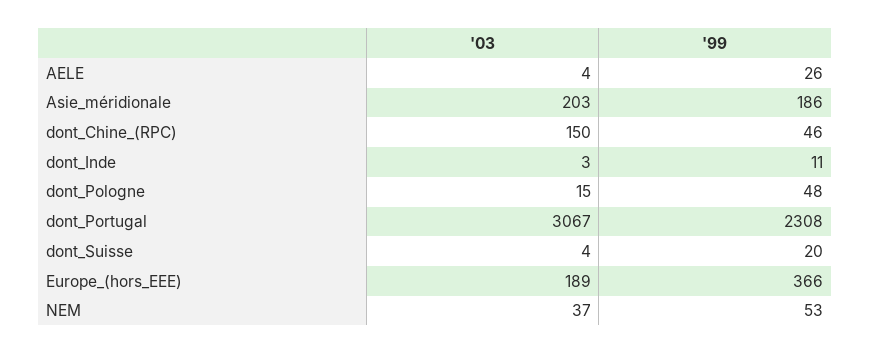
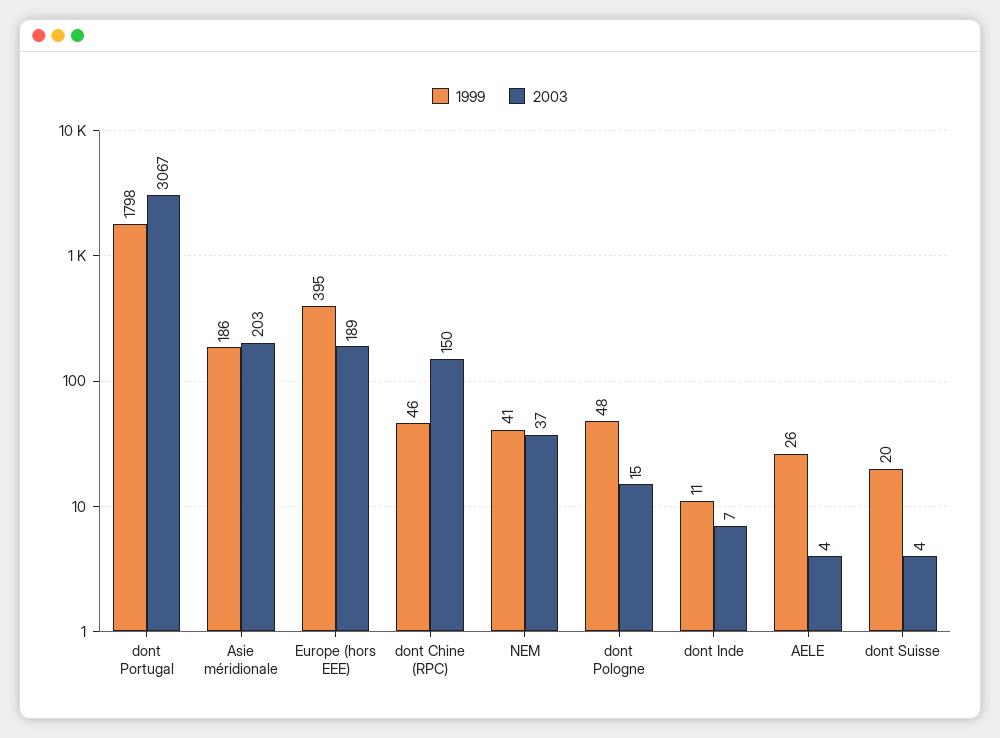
  {
    "'03": {
      "AELE": 4,
      "Asie_méridionale": 203,
      "dont_Chine_(RPC)": 150,
-     "dont_Inde": 3,
+     "dont_Inde": 7,
      "dont_Pologne": 15,
      "dont_Portugal": 3067,
      "dont_Suisse": 4,
      "Europe_(hors_EEE)": 189,
      "NEM": 37
    },
    "'99": {
      "AELE": 26,
      "Asie_méridionale": 186,
      "dont_Chine_(RPC)": 46,
      "dont_Inde": 11,
      "dont_Pologne": 48,
-     "dont_Portugal": 2308,
+     "dont_Portugal": 1798,
      "dont_Suisse": 20,
-     "Europe_(hors_EEE)": 366,
+     "Europe_(hors_EEE)": 395,
-     "NEM": 53
+     "NEM": 41
    }
  }

